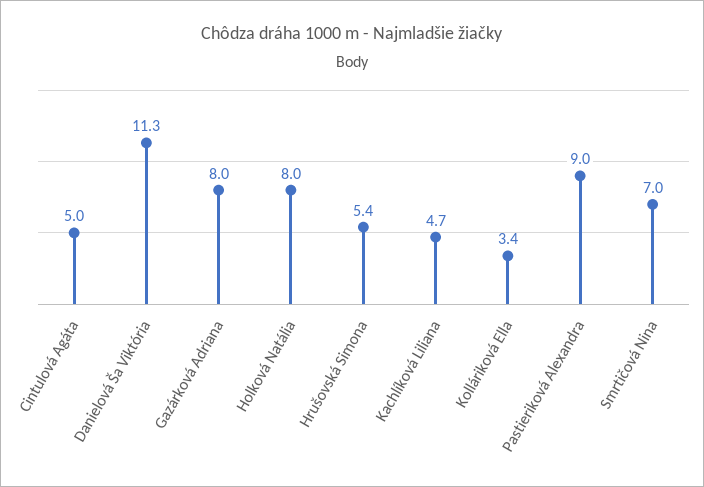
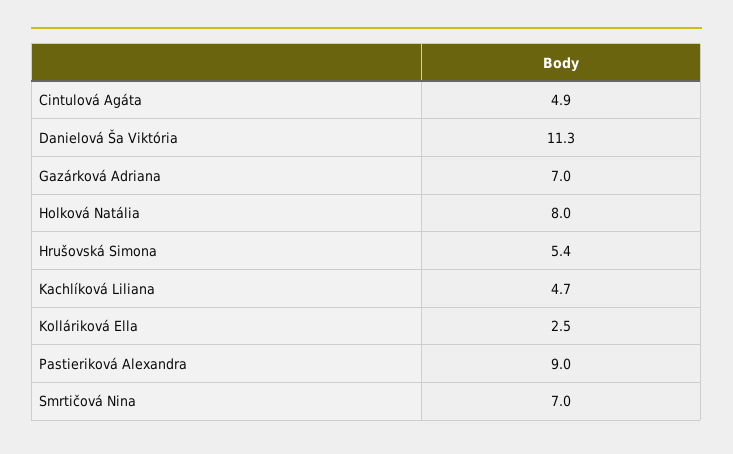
  {
-   "Cintulová Agáta": 5,
+   "Cintulová Agáta": 4.9,
    "Danielová Ša Viktória": 11.3,
-   "Gazárková Adriana": 8,
+   "Gazárková Adriana": 7,
    "Holková Natália": 8,
    "Hrušovská Simona": 5.4,
    "Kachlíková Liliana": 4.7,
-   "Kolláriková Ella": 3.4,
+   "Kolláriková Ella": 2.5,
    "Pastieriková Alexandra": 9,
    "Smrtičová Nina": 7
  }

